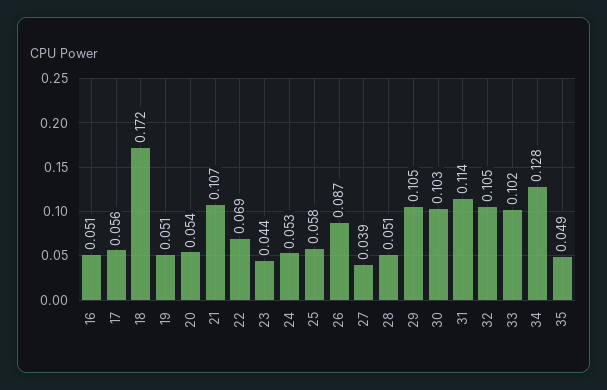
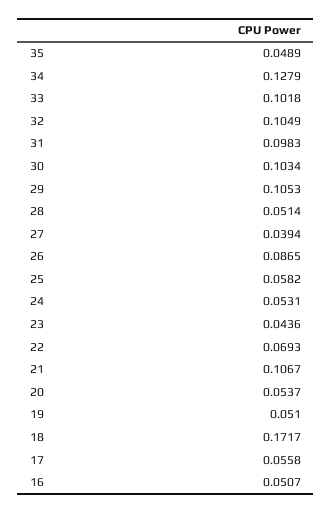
  {
    "16": 0.0507,
    "17": 0.0558,
    "18": 0.1717,
    "19": 0.051,
    "20": 0.0537,
    "21": 0.1067,
    "22": 0.0693,
    "23": 0.0436,
    "24": 0.0531,
    "25": 0.0582,
    "26": 0.0865,
    "27": 0.0394,
    "28": 0.0514,
    "29": 0.1053,
    "30": 0.1034,
-   "31": 0.114,
+   "31": 0.0983,
    "32": 0.1049,
    "33": 0.1018,
    "34": 0.1279,
    "35": 0.0489
  }

